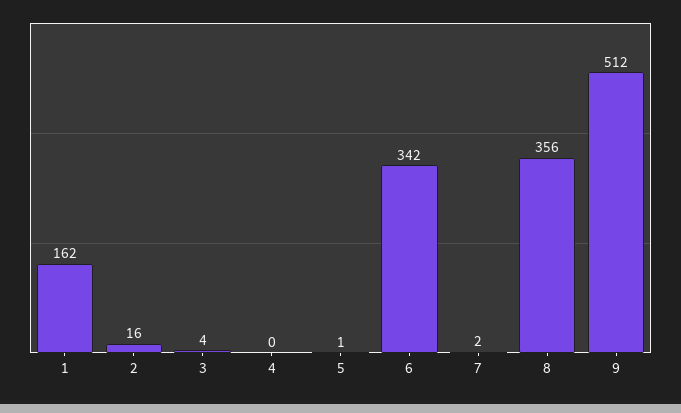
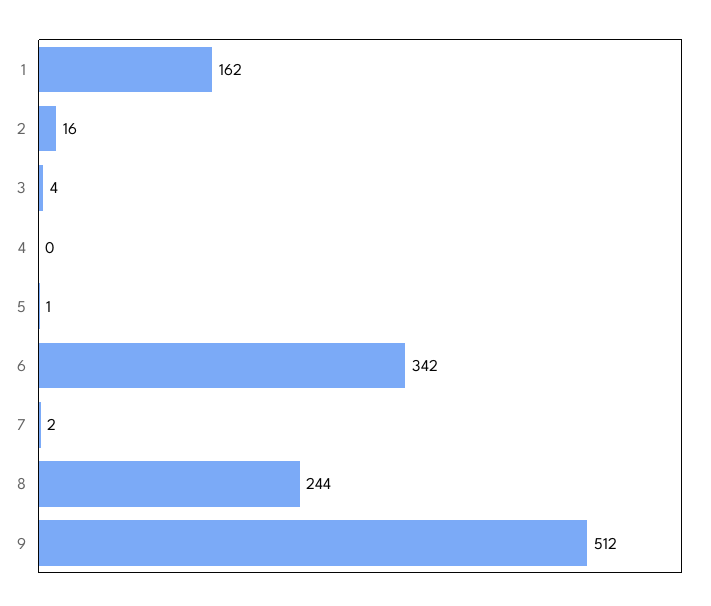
  {
    "1": 162,
    "2": 16,
    "3": 4,
    "4": 0,
    "5": 1,
    "6": 342,
    "7": 2,
-   "8": 356,
+   "8": 244,
    "9": 512
  }

